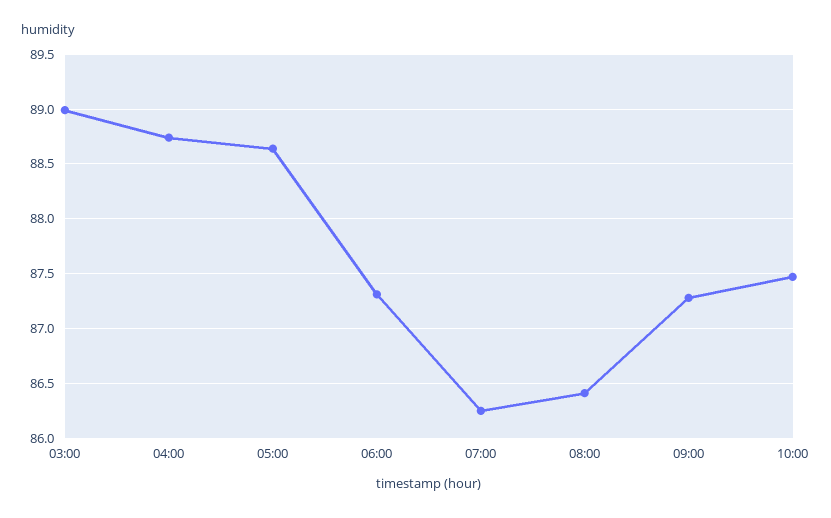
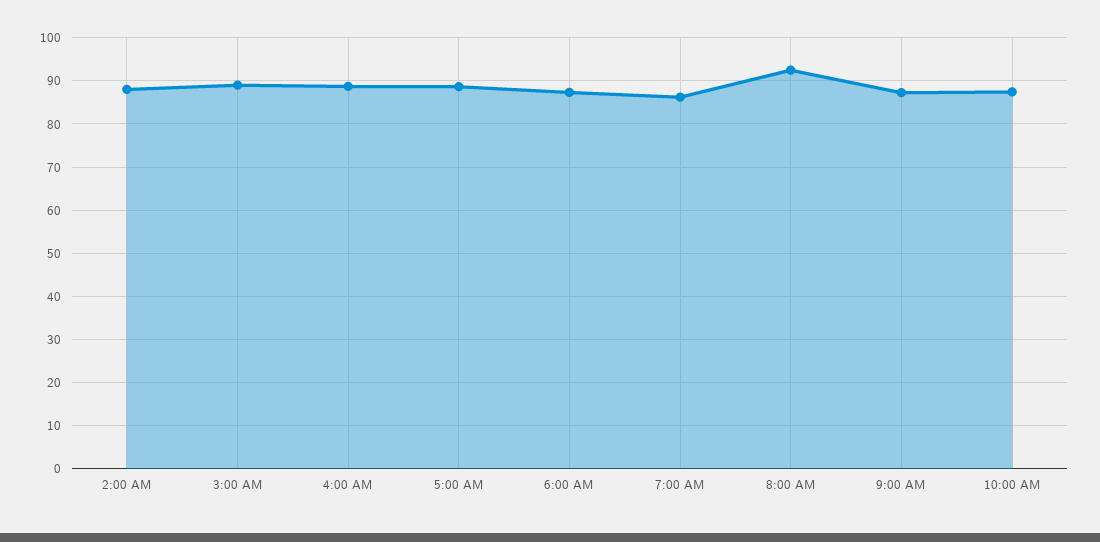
  {
    "03:00": 89,
    "04:00": 88.7,
    "05:00": 88.6,
    "06:00": 87.3,
    "07:00": 86.3,
-   "08:00": 86.4,
+   "08:00": 92,
    "09:00": 87.3,
-   "10:00": 87.5
+   "10:00": 87.5,
+   "2:00 AM": 88
  }

